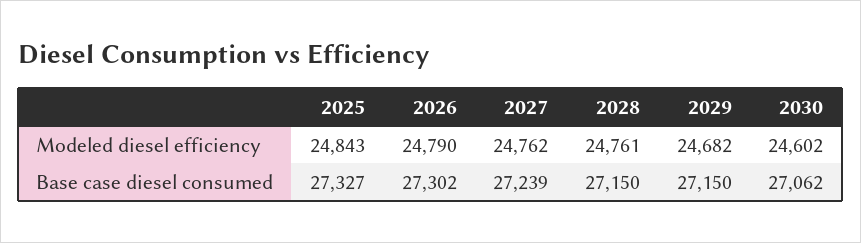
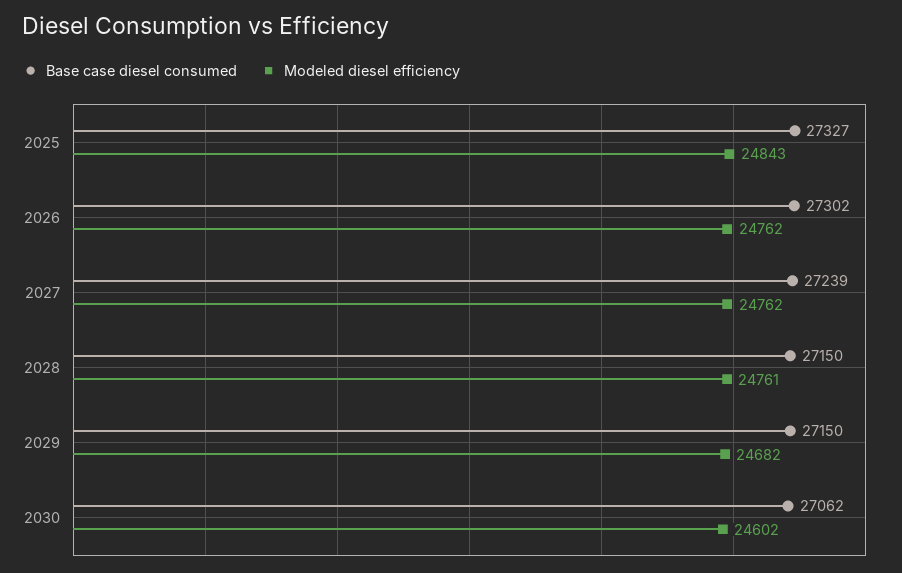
  {
    "Modeled diesel efficiency": {
      "2025": 24843,
-     "2026": 24790,
+     "2026": 24762,
      "2027": 24762,
      "2028": 24761,
      "2029": 24682,
      "2030": 24602
    },
    "Base case diesel consumed": {
      "2025": 27327,
      "2026": 27302,
      "2027": 27239,
      "2028": 27150,
      "2029": 27150,
      "2030": 27062
    }
  }

